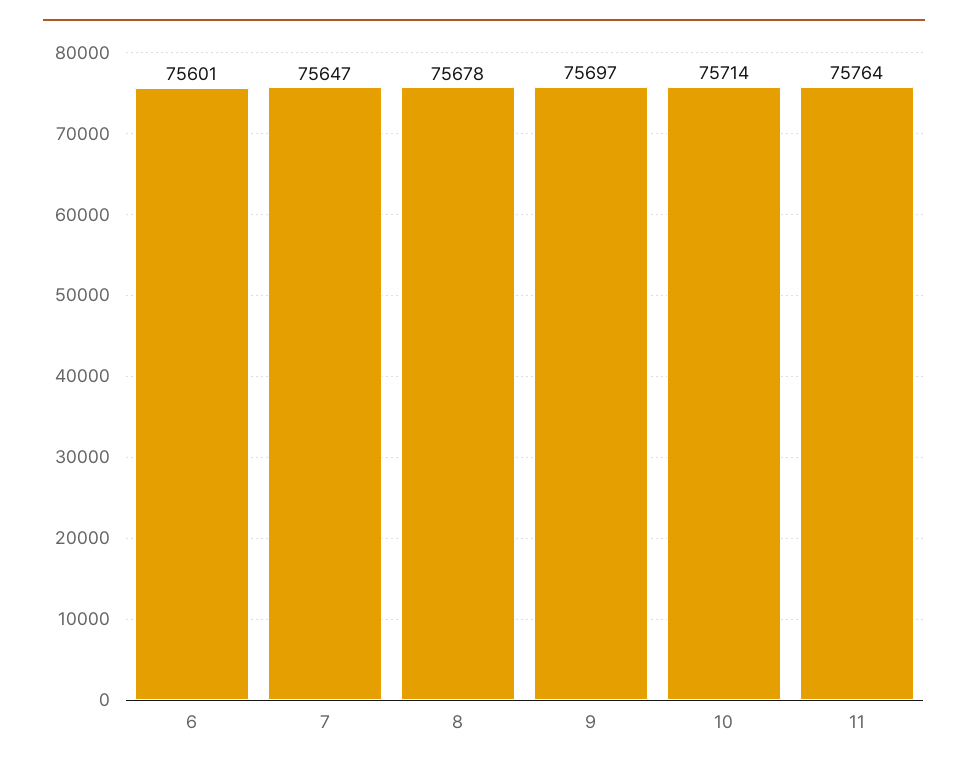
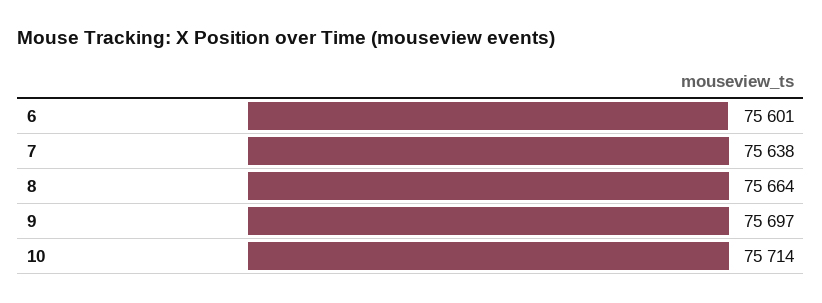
  {
    "6": 75601,
-   "7": 75647,
+   "7": 75638,
-   "8": 75678,
+   "8": 75664,
    "9": 75697,
-   "10": 75714,
+   "10": 75714
-   "11": 75764
  }

